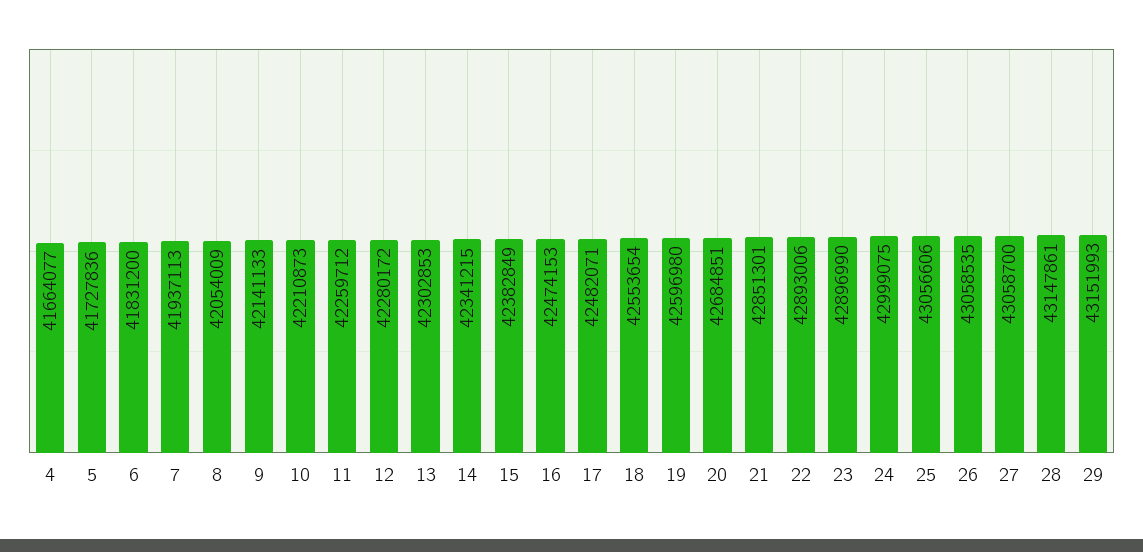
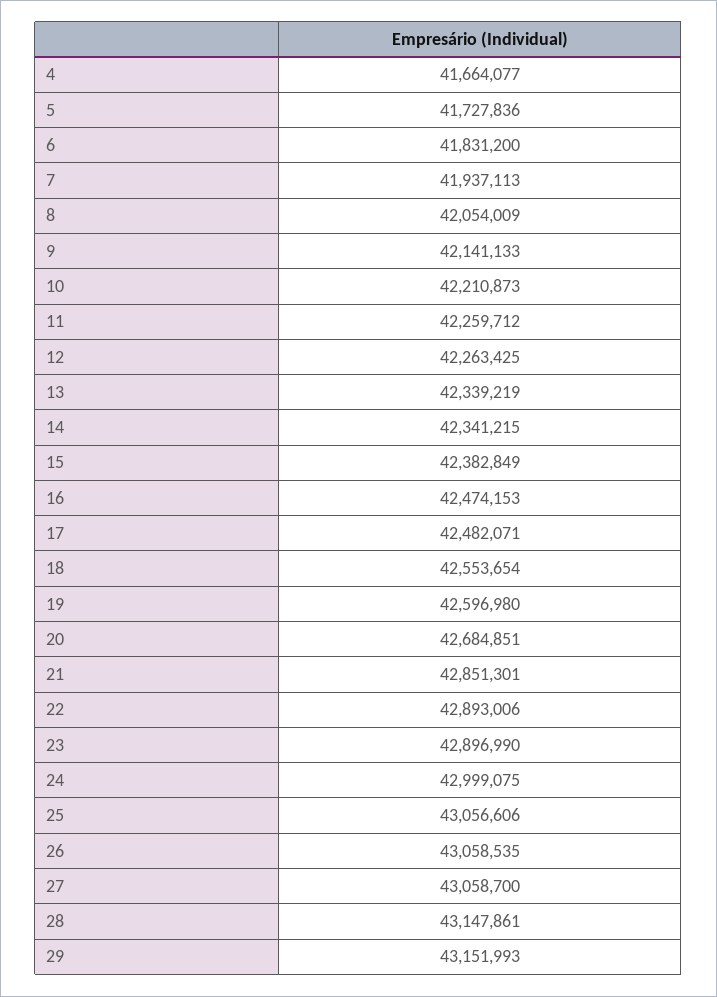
  {
    "4": 41664077,
    "5": 41727836,
    "6": 41831200,
    "7": 41937113,
    "8": 42054009,
    "9": 42141133,
    "10": 42210873,
    "11": 42259712,
-   "12": 42280172,
+   "12": 42263425,
-   "13": 42302853,
+   "13": 42339219,
    "14": 42341215,
    "15": 42382849,
    "16": 42474153,
    "17": 42482071,
    "18": 42553654,
    "19": 42596980,
    "20": 42684851,
    "21": 42851301,
    "22": 42893006,
    "23": 42896990,
    "24": 42999075,
    "25": 43056606,
    "26": 43058535,
    "27": 43058700,
    "28": 43147861,
    "29": 43151993
  }

